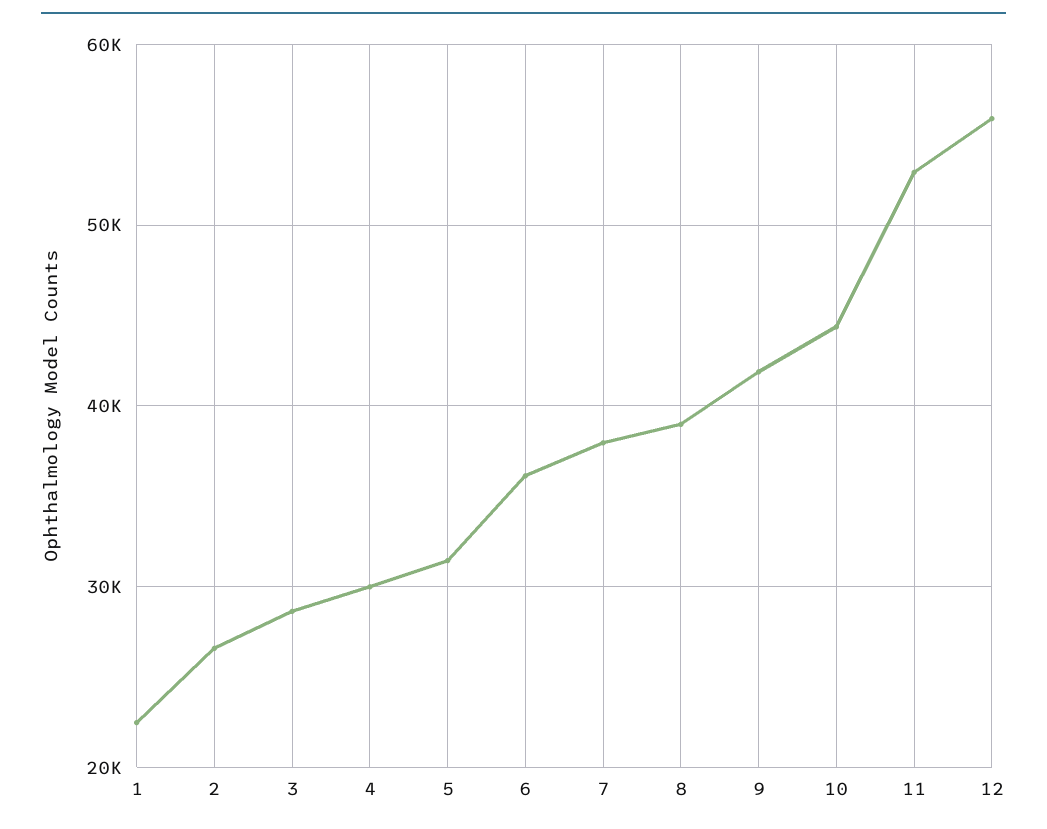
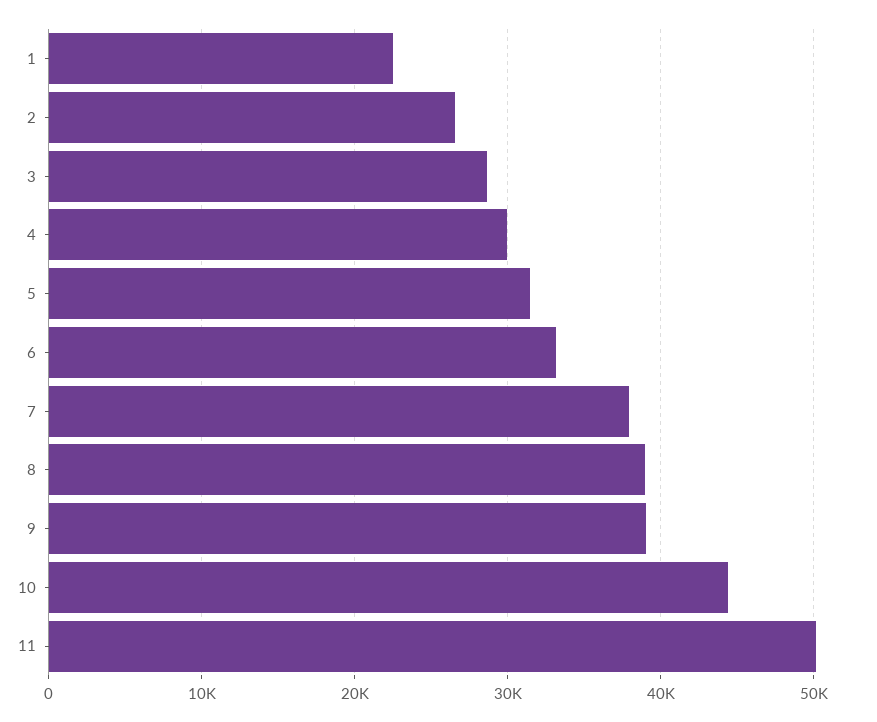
  {
    "1": 22000,
    "2": 27000,
    "3": 29000,
    "4": 30000,
    "5": 31000,
-   "6": 36000,
+   "6": 33000,
    "7": 38000,
    "8": 39000,
-   "9": 42000,
+   "9": 39000,
    "10": 44000,
-   "11": 53000,
+   "11": 50000
-   "12": 56000
  }

